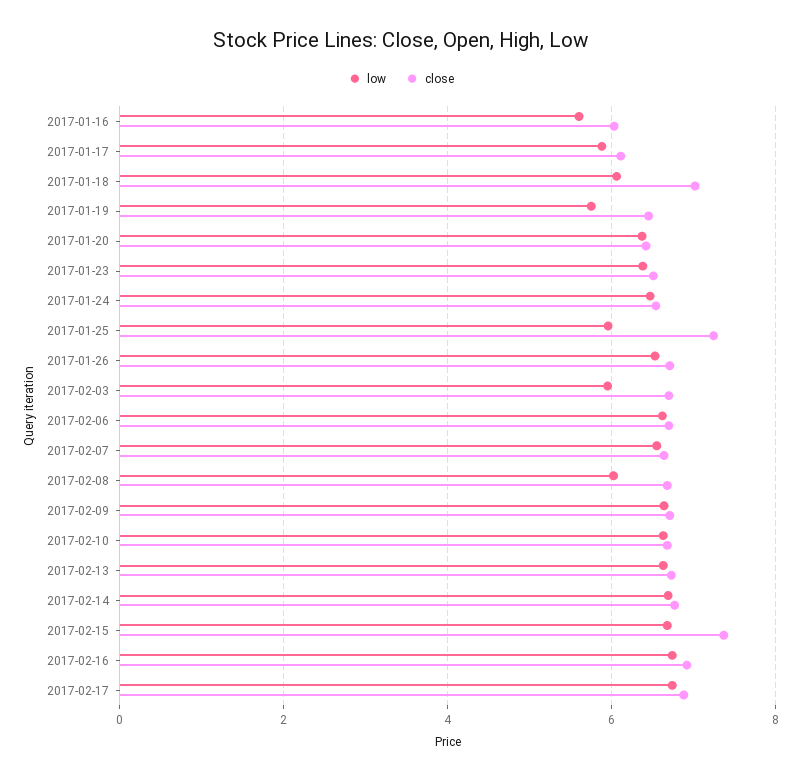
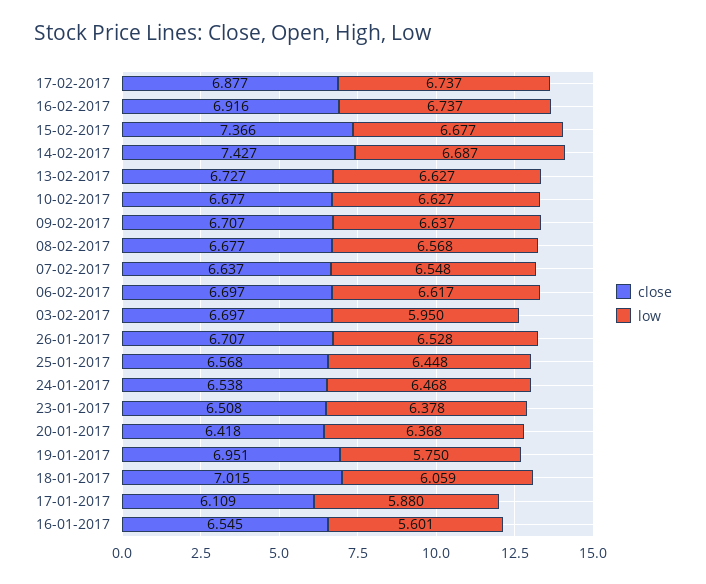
  {
    "low": {
      "2017-01-16": 5.601,
      "2017-01-17": 5.88,
      "2017-01-18": 6.059,
      "2017-01-19": 5.75,
      "2017-01-20": 6.368,
      "2017-01-23": 6.378,
      "2017-01-24": 6.468,
-     "2017-01-25": 6,
+     "2017-01-25": 6.448,
      "2017-01-26": 6.528,
      "2017-02-03": 5.95,
      "2017-02-06": 6.617,
      "2017-02-07": 6.548,
-     "2017-02-08": 6,
+     "2017-02-08": 6.568,
      "2017-02-09": 6.637,
      "2017-02-10": 6.627,
      "2017-02-13": 6.627,
      "2017-02-14": 6.687,
      "2017-02-15": 6.677,
      "2017-02-16": 6.737,
      "2017-02-17": 6.737
    },
    "close": {
-     "2017-01-16": 6,
+     "2017-01-16": 6.545,
      "2017-01-17": 6.109,
      "2017-01-18": 7.015,
-     "2017-01-19": 6.4,
+     "2017-01-19": 6.951,
      "2017-01-20": 6.418,
      "2017-01-23": 6.508,
      "2017-01-24": 6.538,
-     "2017-01-25": 7.2,
+     "2017-01-25": 6.568,
      "2017-01-26": 6.707,
      "2017-02-03": 6.697,
      "2017-02-06": 6.697,
      "2017-02-07": 6.637,
      "2017-02-08": 6.677,
      "2017-02-09": 6.707,
      "2017-02-10": 6.677,
      "2017-02-13": 6.727,
-     "2017-02-14": 6.8,
+     "2017-02-14": 7.427,
      "2017-02-15": 7.366,
      "2017-02-16": 6.916,
      "2017-02-17": 6.877
    }
  }

